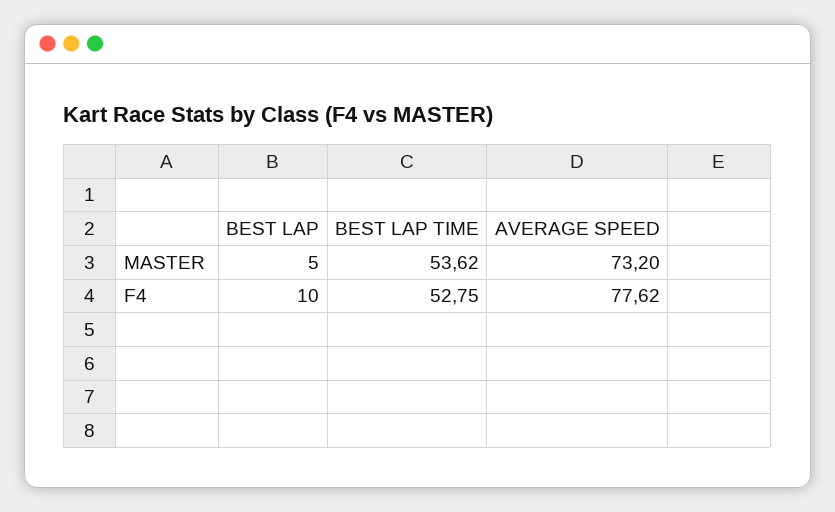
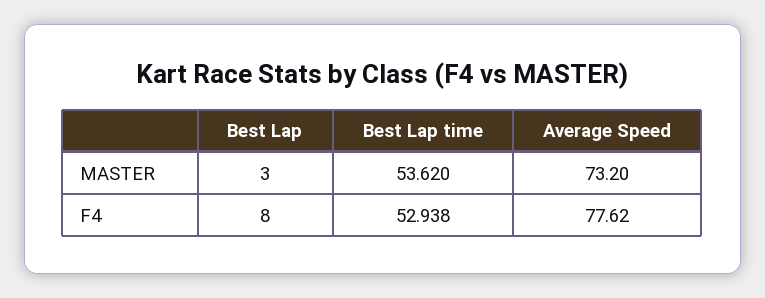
  {
    "BEST LAP": {
-     "MASTER": 5,
+     "MASTER": 3,
-     "F4": 10
+     "F4": 8
    },
    "BEST LAP TIME": {
      "MASTER": 53.62,
-     "F4": 52.75
+     "F4": 52.938
    },
    "AVERAGE SPEED": {
      "MASTER": 73.2,
      "F4": 77.62
    }
  }

